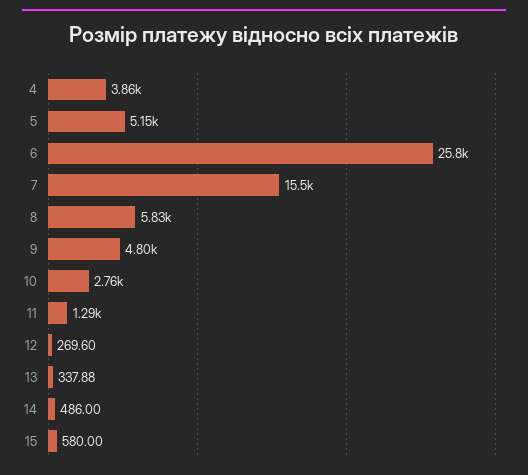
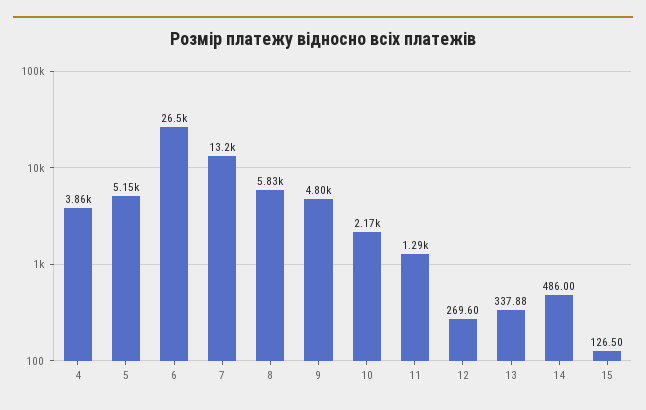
  {
    "4": 3860,
    "5": 5150,
-   "6": 25800,
+   "6": 26500,
-   "7": 15500,
+   "7": 13200,
    "8": 5830,
    "9": 4800,
-   "10": 2760,
+   "10": 2170,
    "11": 1290,
    "12": 269.6,
    "13": 337.88,
    "14": 486,
-   "15": 580
+   "15": 126.5
  }

